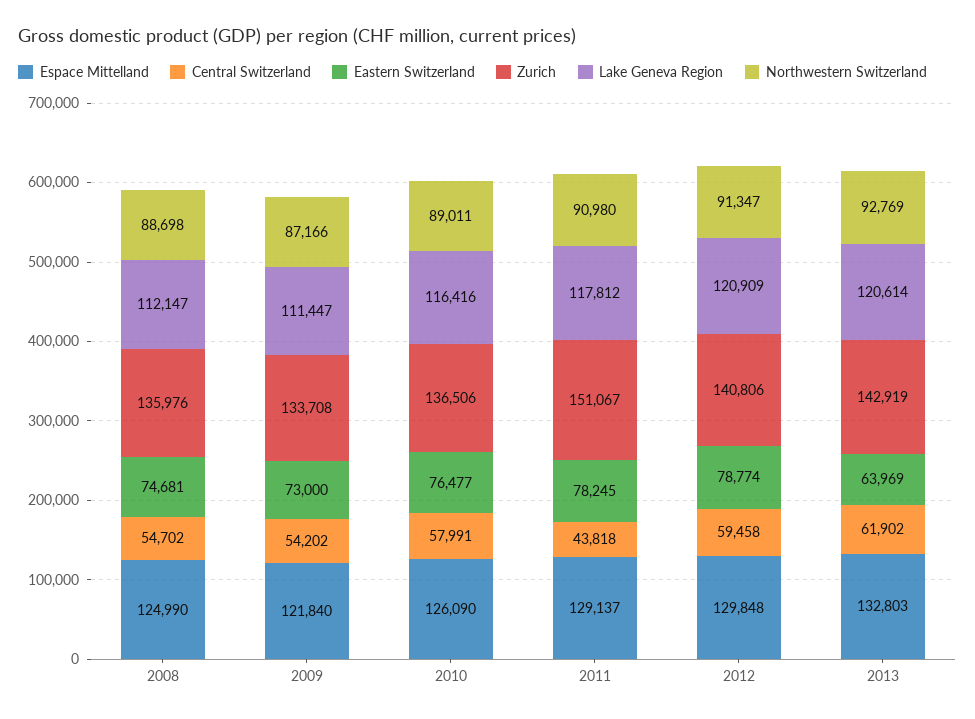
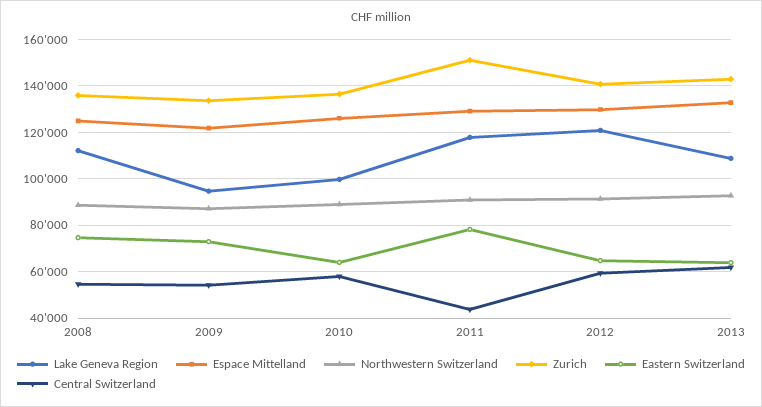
  {
    "Espace Mittelland": {
      "2008": 124990,
      "2009": 121840,
      "2010": 126090,
      "2011": 129137,
      "2012": 129848,
      "2013": 132803
    },
    "Central Switzerland": {
      "2008": 54702,
      "2009": 54202,
      "2010": 57991,
      "2011": 43818,
      "2012": 59458,
      "2013": 61902
    },
    "Eastern Switzerland": {
      "2008": 74681,
      "2009": 73000,
-     "2010": 76477,
+     "2010": 65000,
      "2011": 78245,
-     "2012": 78774,
+     "2012": 65000,
      "2013": 63969
    },
    "Zurich": {
      "2008": 135976,
      "2009": 133708,
      "2010": 136506,
      "2011": 151067,
      "2012": 140806,
      "2013": 142919
    },
    "Lake Geneva Region": {
      "2008": 112147,
-     "2009": 111447,
+     "2009": 95000,
-     "2010": 116416,
+     "2010": 100000,
      "2011": 117812,
      "2012": 120909,
-     "2013": 120614
+     "2013": 110000
    },
    "Northwestern Switzerland": {
      "2008": 88698,
      "2009": 87166,
      "2010": 89011,
      "2011": 90980,
      "2012": 91347,
      "2013": 92769
    }
  }

